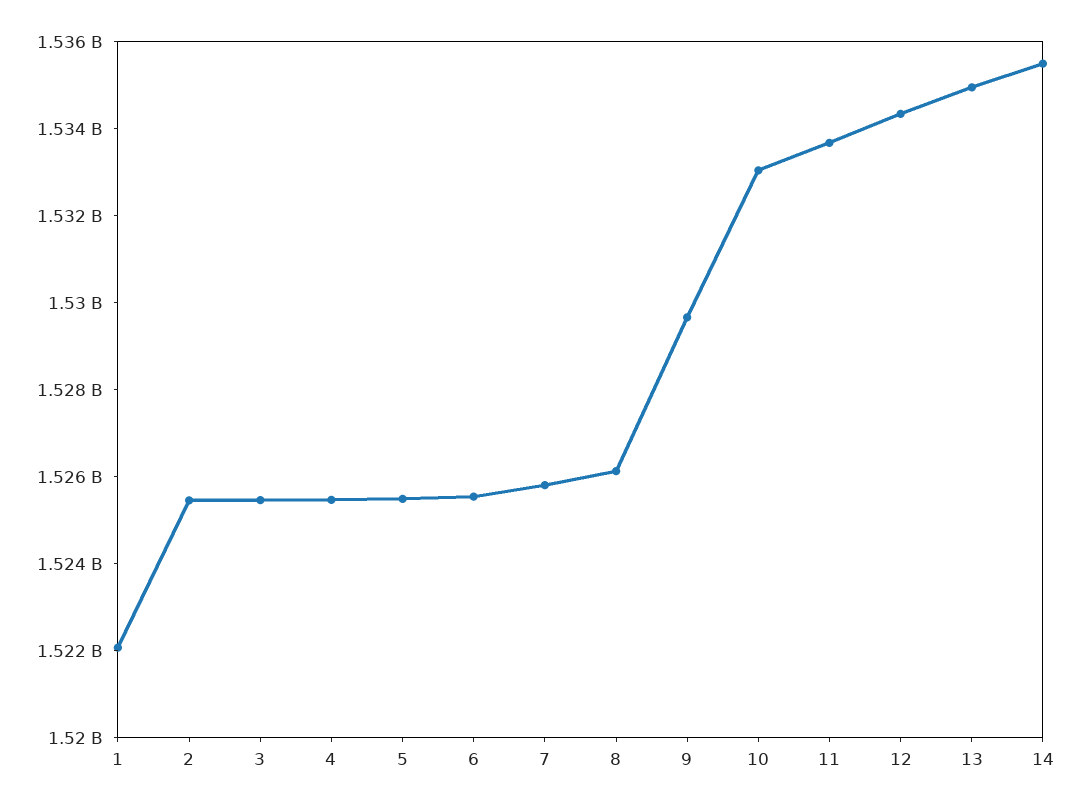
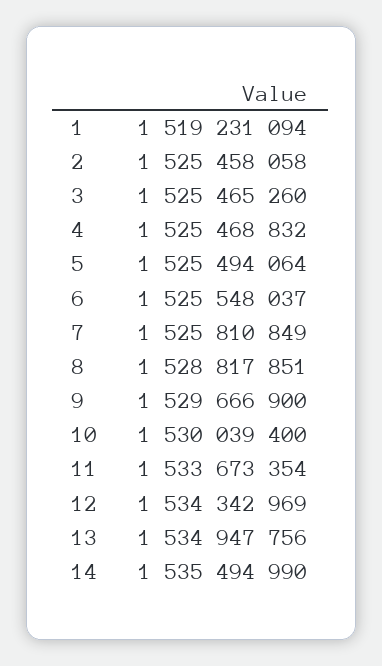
  {
-   "1": 1522000000,
+   "1": 1519231094,
    "2": 1525458058,
    "3": 1525465260,
    "4": 1525468832,
    "5": 1525494064,
    "6": 1525548037,
    "7": 1525810849,
-   "8": 1526000000,
+   "8": 1528817851,
    "9": 1529666900,
-   "10": 1533000000,
+   "10": 1530039400,
    "11": 1533673354,
    "12": 1534342969,
    "13": 1534947756,
    "14": 1535494990
  }

